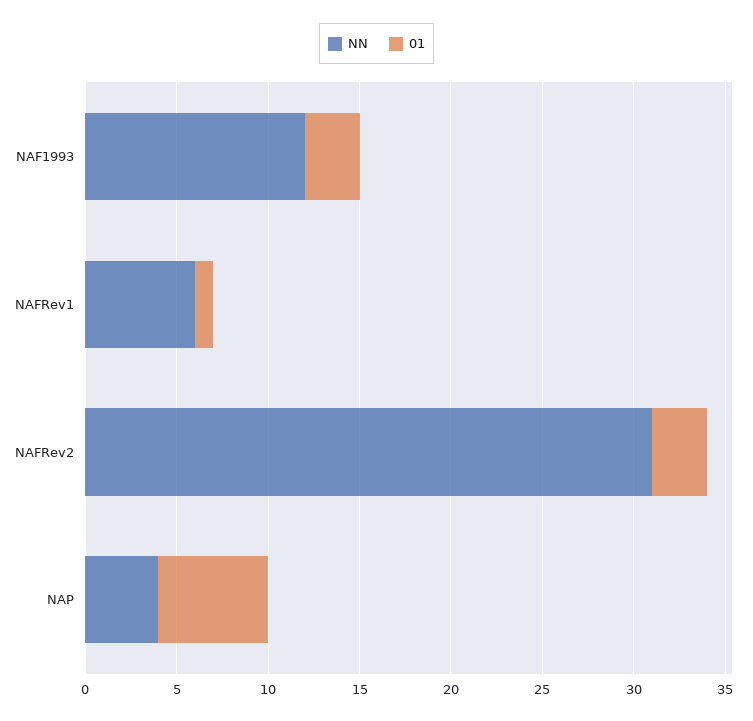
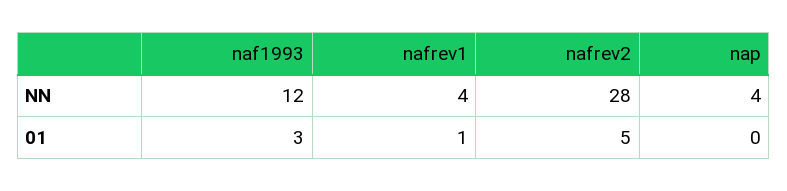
  {
    "NN": {
      "NAF1993": 12,
-     "NAFRev1": 6,
+     "NAFRev1": 4,
-     "NAFRev2": 31,
+     "NAFRev2": 28,
      "NAP": 4
    },
    "01": {
      "NAF1993": 3,
      "NAFRev1": 1,
-     "NAFRev2": 3,
+     "NAFRev2": 5,
-     "NAP": 6
+     "NAP": 0
    }
  }

